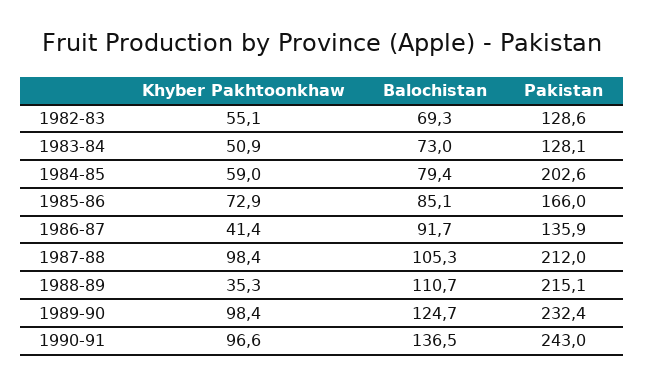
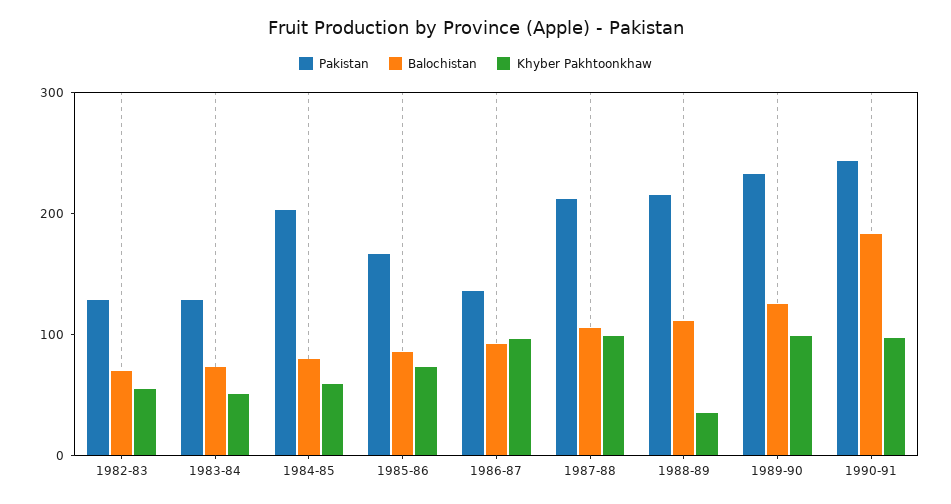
  {
    "Khyber Pakhtoonkhaw": {
      "1982-83": 55.1,
      "1983-84": 50.9,
      "1984-85": 59,
      "1985-86": 72.9,
-     "1986-87": 41.4,
+     "1986-87": 100,
      "1987-88": 98.4,
      "1988-89": 35.3,
      "1989-90": 98.4,
      "1990-91": 96.6
    },
    "Balochistan": {
      "1982-83": 69.3,
      "1983-84": 73,
      "1984-85": 79.4,
      "1985-86": 85.1,
      "1986-87": 91.7,
      "1987-88": 105.3,
      "1988-89": 110.7,
      "1989-90": 124.7,
-     "1990-91": 136.5
+     "1990-91": 180
    },
    "Pakistan": {
      "1982-83": 128.6,
      "1983-84": 128.1,
      "1984-85": 202.6,
      "1985-86": 166,
      "1986-87": 135.9,
      "1987-88": 212,
      "1988-89": 215.1,
      "1989-90": 232.4,
      "1990-91": 243
    }
  }

